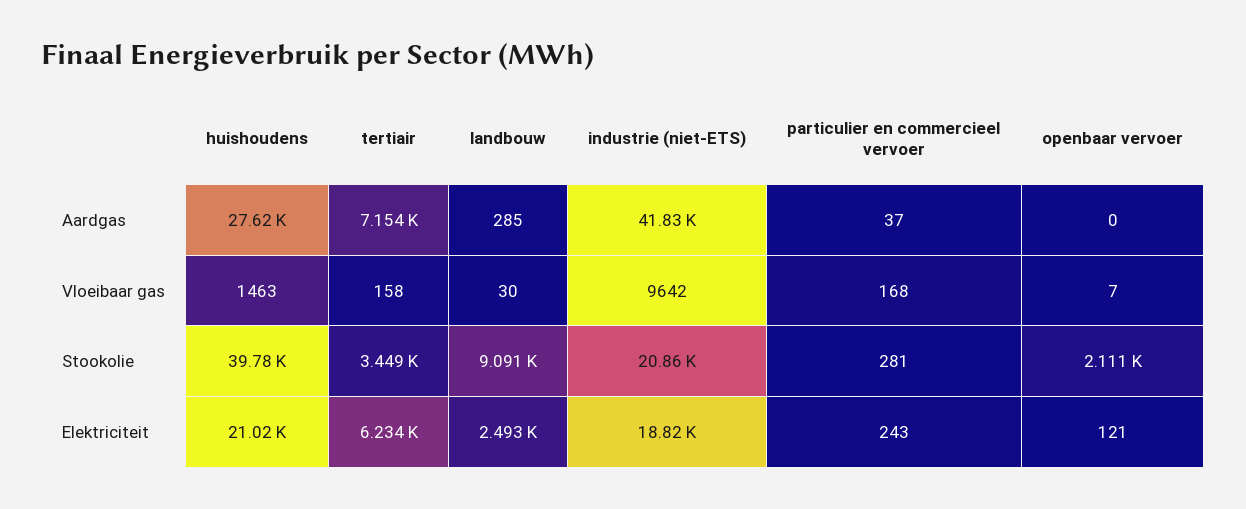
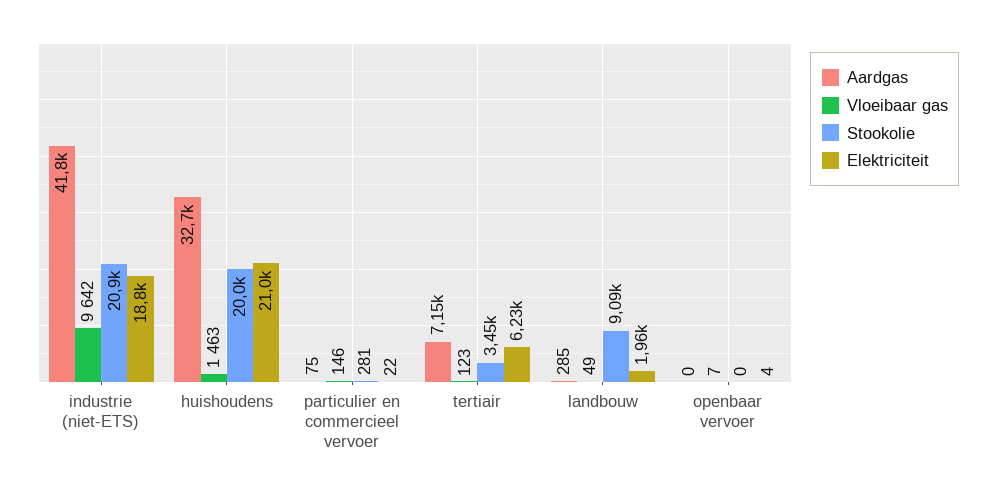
  {
    "Aardgas": {
-     "huishoudens": 27620,
+     "huishoudens": 32700,
      "tertiair": 7154,
      "landbouw": 285,
      "industrie (niet-ETS)": 41830,
-     "particulier en commercieel vervoer": 37,
+     "particulier en commercieel vervoer": 75,
      "openbaar vervoer": 0
    },
    "Vloeibaar gas": {
      "huishoudens": 1463,
-     "tertiair": 158,
+     "tertiair": 123,
-     "landbouw": 30,
+     "landbouw": 49,
      "industrie (niet-ETS)": 9642,
-     "particulier en commercieel vervoer": 168,
+     "particulier en commercieel vervoer": 146,
      "openbaar vervoer": 7
    },
    "Stookolie": {
-     "huishoudens": 39780,
+     "huishoudens": 20000,
      "tertiair": 3449,
      "landbouw": 9091,
      "industrie (niet-ETS)": 20860,
      "particulier en commercieel vervoer": 281,
-     "openbaar vervoer": 2111
+     "openbaar vervoer": 0
    },
    "Elektriciteit": {
      "huishoudens": 21020,
      "tertiair": 6234,
-     "landbouw": 2493,
+     "landbouw": 1960,
      "industrie (niet-ETS)": 18820,
-     "particulier en commercieel vervoer": 243,
+     "particulier en commercieel vervoer": 22,
-     "openbaar vervoer": 121
+     "openbaar vervoer": 4
    }
  }

